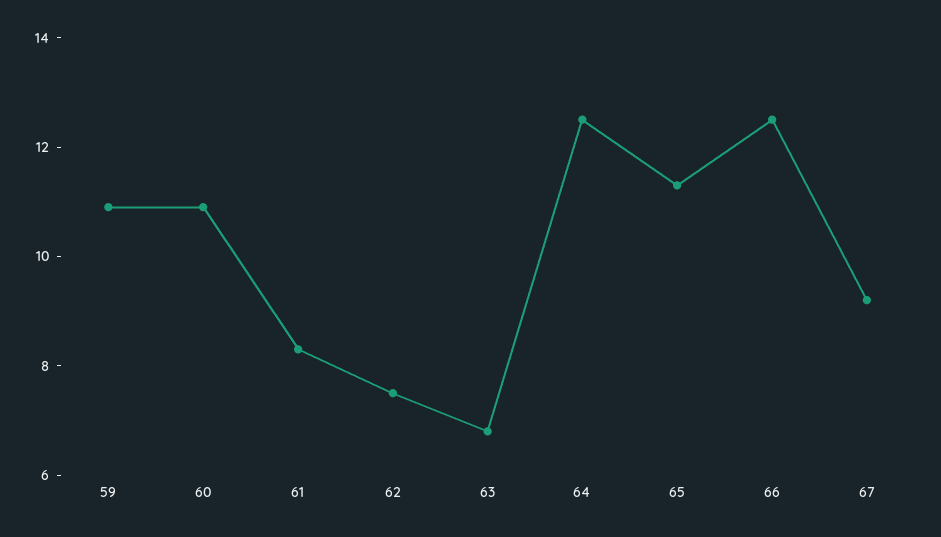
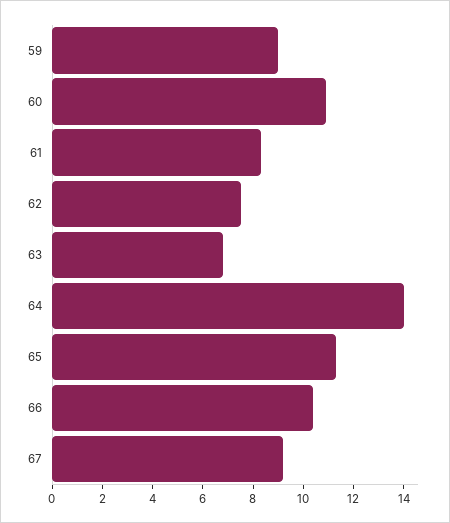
  {
-   "59": 11,
+   "59": 9,
    "60": 11,
    "61": 8.5,
    "62": 7.5,
    "63": 7,
-   "64": 12.5,
+   "64": 14,
    "65": 11.5,
-   "66": 12.5,
+   "66": 10.5,
    "67": 9
  }

